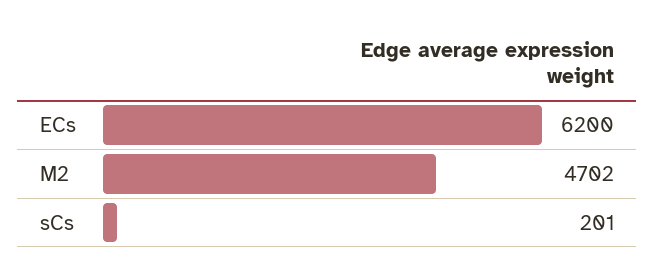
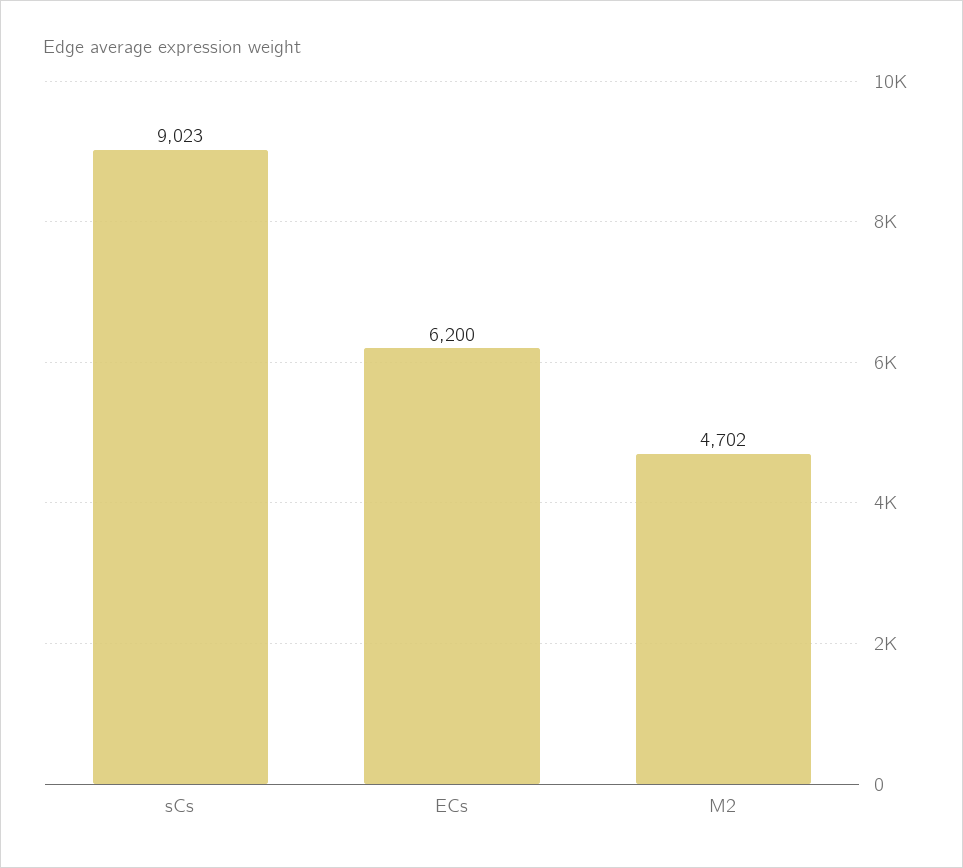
  {
    "ECs": 6200,
    "M2": 4702,
-   "sCs": 201
+   "sCs": 9023
  }

